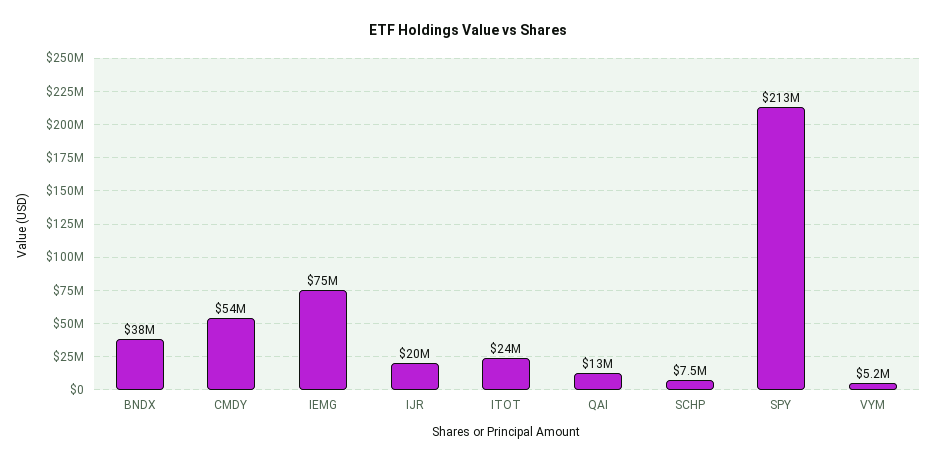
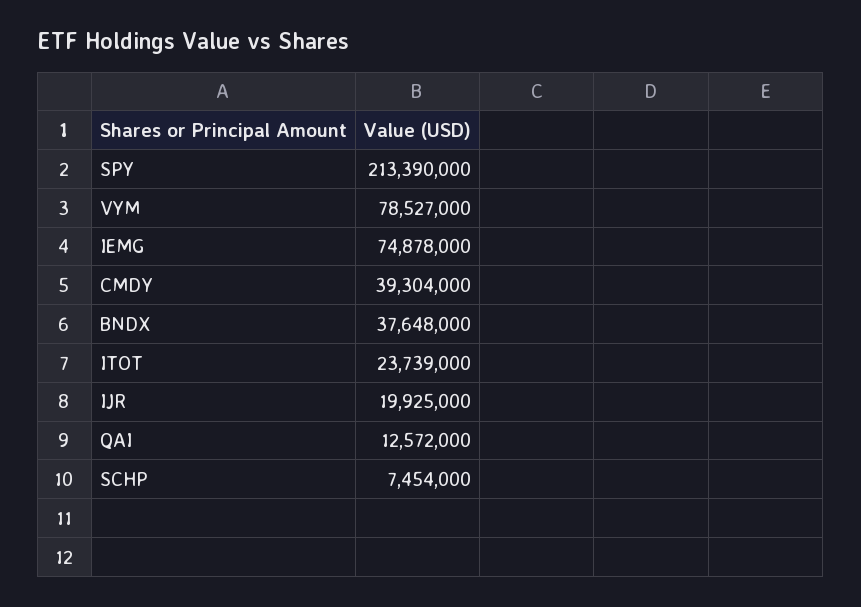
  {
    "BNDX": 37648000,
-   "CMDY": 54000000,
+   "CMDY": 39304000,
    "IEMG": 74878000,
    "IJR": 19925000,
    "ITOT": 23739000,
    "QAI": 12572000,
    "SCHP": 7454000,
    "SPY": 213390000,
-   "VYM": 5200000
+   "VYM": 78527000
  }

